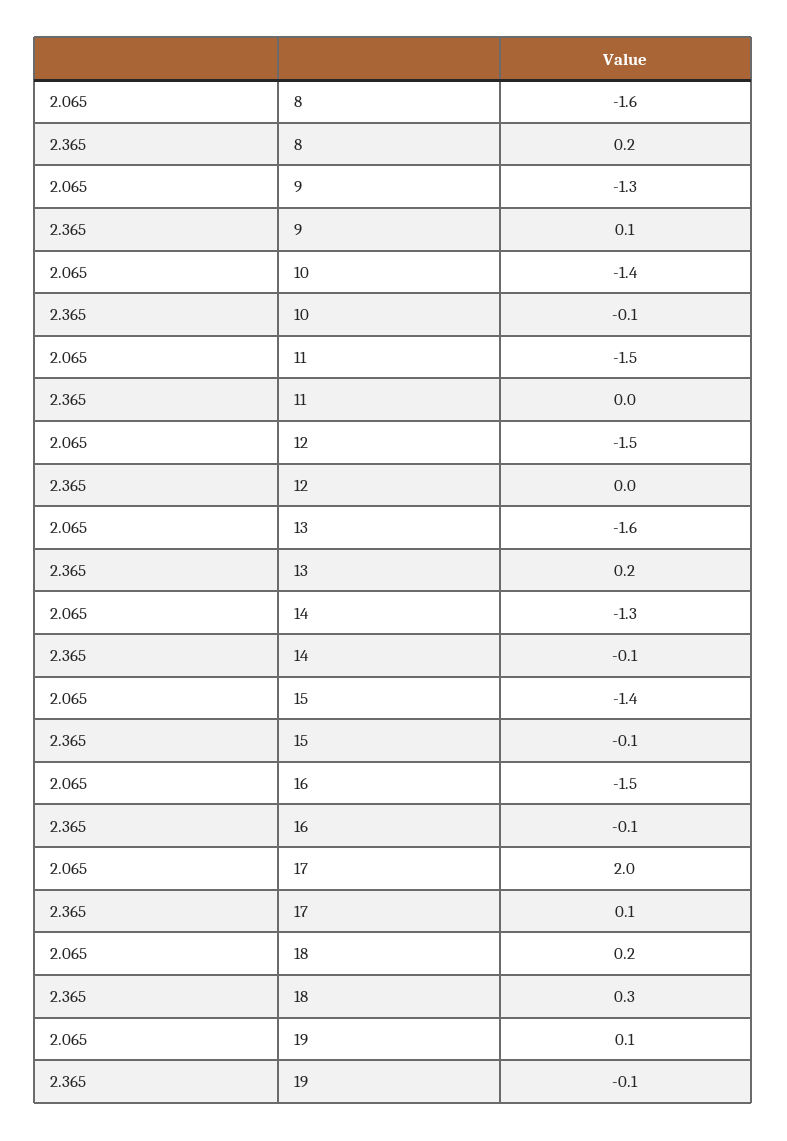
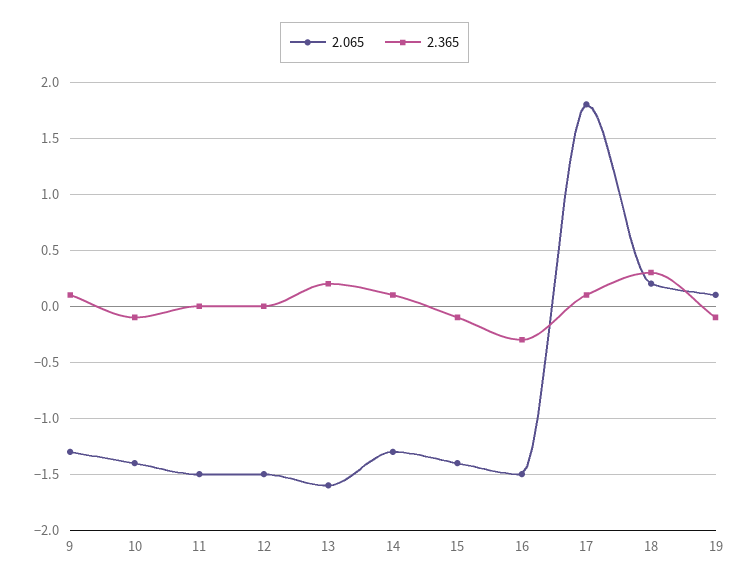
  {
    "2.065": {
-     "8": -1.6,
      "9": -1.3,
      "10": -1.4,
      "11": -1.5,
      "12": -1.5,
      "13": -1.6,
      "14": -1.3,
      "15": -1.4,
      "16": -1.5,
-     "17": 2,
+     "17": 1.8,
      "18": 0.2,
      "19": 0.1
    },
    "2.365": {
-     "8": 0.2,
      "9": 0.1,
      "10": -0.1,
      "11": 0,
      "12": 0,
      "13": 0.2,
-     "14": -0.1,
+     "14": 0.1,
      "15": -0.1,
-     "16": -0.1,
+     "16": -0.3,
      "17": 0.1,
      "18": 0.3,
      "19": -0.1
    }
  }

